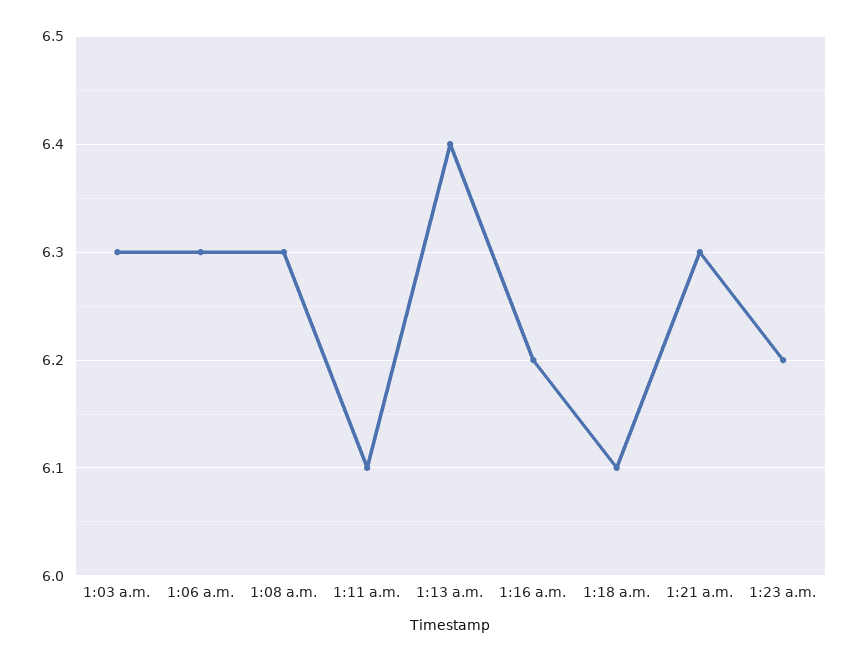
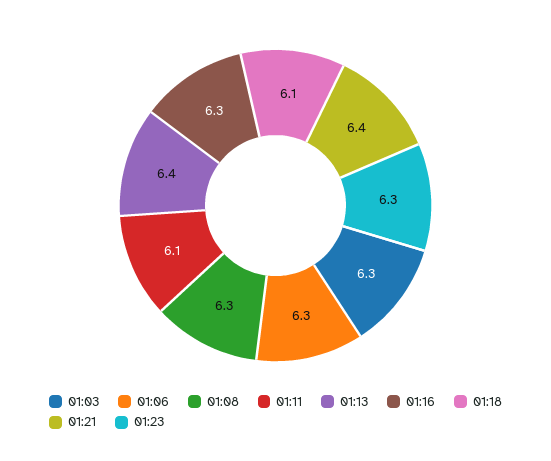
  {
    "1:03 a.m.": 6.3,
    "1:06 a.m.": 6.3,
    "1:08 a.m.": 6.3,
    "1:11 a.m.": 6.1,
    "1:13 a.m.": 6.4,
-   "1:16 a.m.": 6.2,
+   "1:16 a.m.": 6.3,
    "1:18 a.m.": 6.1,
-   "1:21 a.m.": 6.3,
+   "1:21 a.m.": 6.4,
-   "1:23 a.m.": 6.2
+   "1:23 a.m.": 6.3
  }

